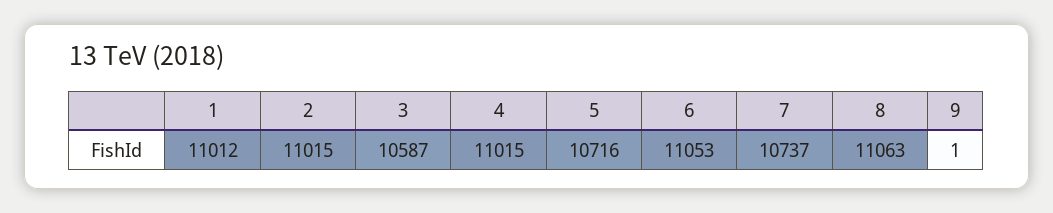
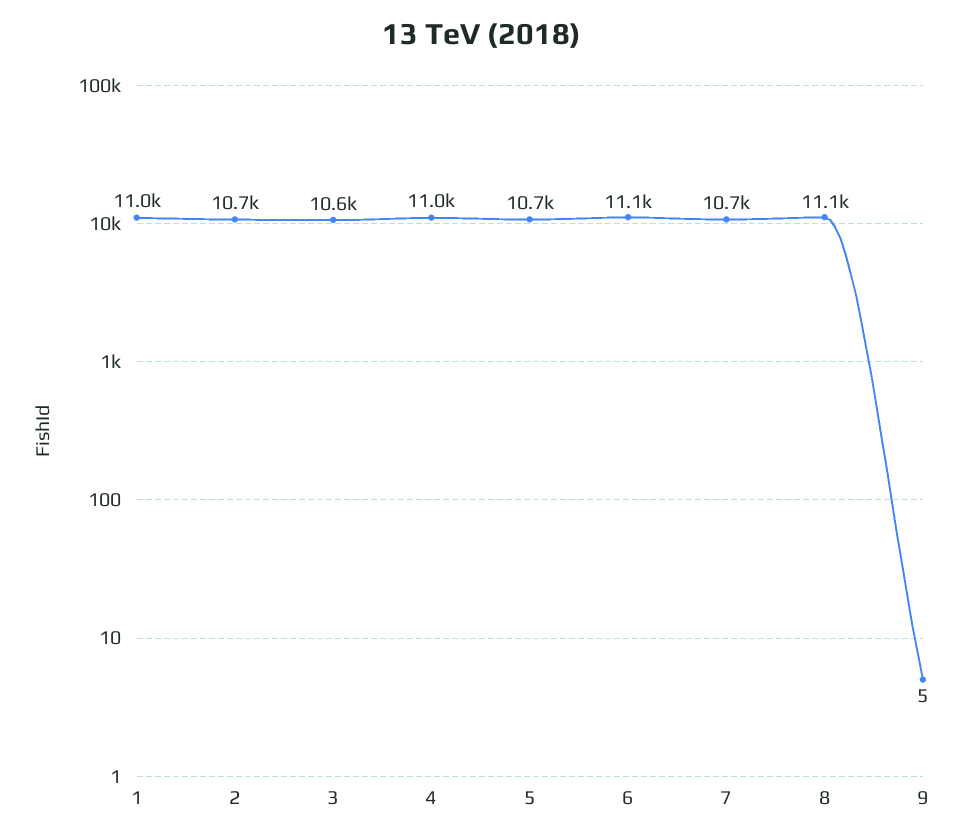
  {
    "1": 11012,
-   "2": 11015,
+   "2": 10700,
    "3": 10587,
    "4": 11015,
    "5": 10716,
    "6": 11053,
    "7": 10737,
    "8": 11063,
-   "9": 1
+   "9": 5
  }

